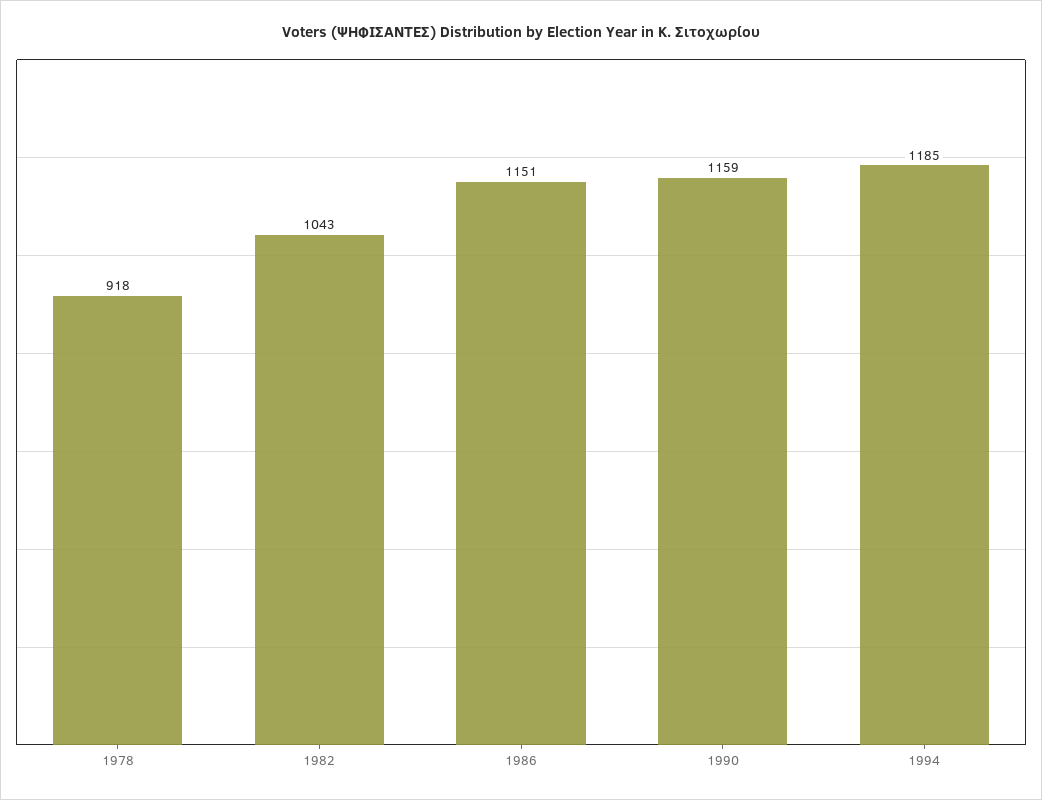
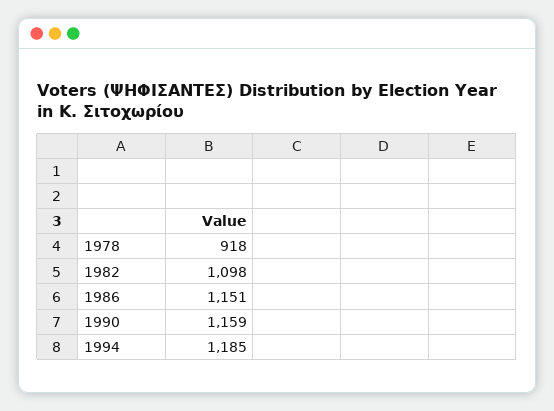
  {
    "1978": 918,
-   "1982": 1043,
+   "1982": 1098,
    "1986": 1151,
    "1990": 1159,
    "1994": 1185
  }

